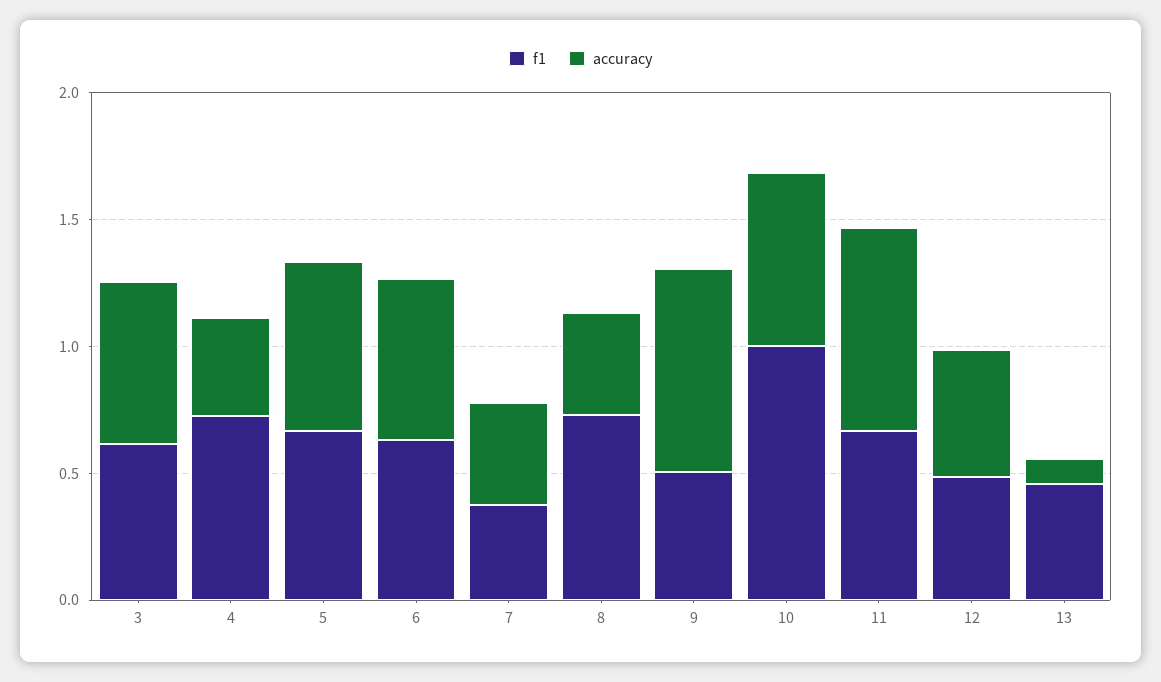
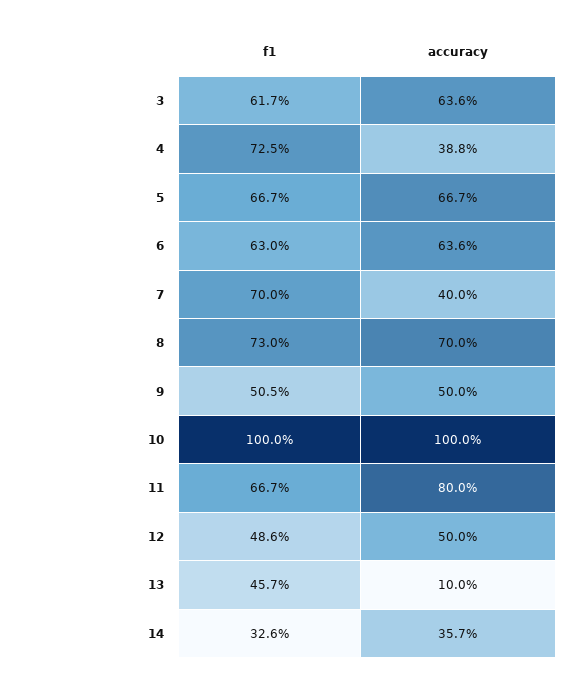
  {
    "f1": {
      "3": 0.617,
      "4": 0.725,
      "5": 0.667,
      "6": 0.63,
-     "7": 0.4,
+     "7": 0.7,
      "8": 0.73,
      "9": 0.505,
      "10": 1,
      "11": 0.667,
      "12": 0.486,
-     "13": 0.457
+     "13": 0.457,
+     "14": 0.326
    },
    "accuracy": {
      "3": 0.636,
      "4": 0.388,
      "5": 0.667,
      "6": 0.636,
      "7": 0.4,
-     "8": 0.4,
+     "8": 0.7,
-     "9": 0.8,
+     "9": 0.5,
-     "10": 0.7,
+     "10": 1,
      "11": 0.8,
      "12": 0.5,
-     "13": 0.1
+     "13": 0.1,
+     "14": 0.357
    }
  }

